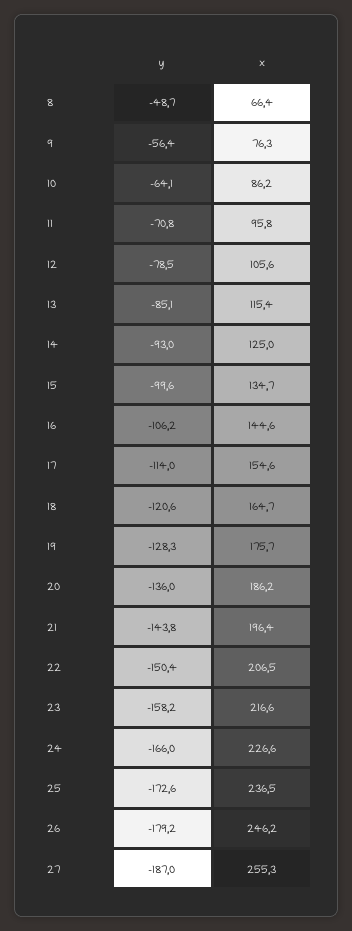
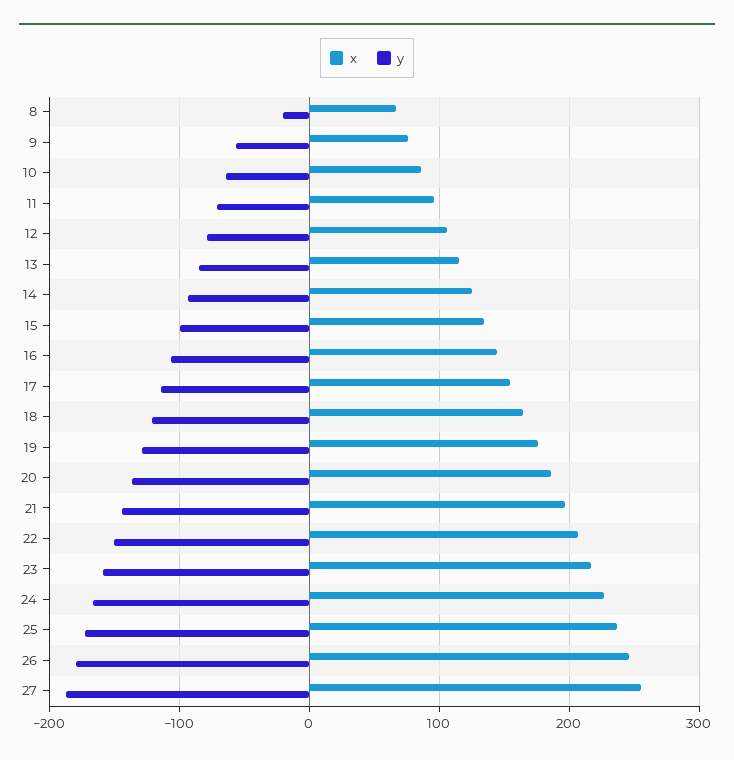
  {
    "y": {
-     "8": -48.7,
+     "8": -20,
      "9": -56.4,
      "10": -64.1,
      "11": -70.8,
      "12": -78.5,
      "13": -85.1,
      "14": -93,
      "15": -99.6,
      "16": -106.2,
      "17": -114,
      "18": -120.6,
      "19": -128.3,
      "20": -136,
      "21": -143.8,
      "22": -150.4,
      "23": -158.2,
      "24": -166,
      "25": -172.6,
      "26": -179.2,
      "27": -187
    },
    "x": {
      "8": 66.4,
      "9": 76.3,
      "10": 86.2,
      "11": 95.8,
      "12": 105.6,
      "13": 115.4,
      "14": 125,
      "15": 134.7,
      "16": 144.6,
      "17": 154.6,
      "18": 164.7,
      "19": 175.7,
      "20": 186.2,
      "21": 196.4,
      "22": 206.5,
      "23": 216.6,
      "24": 226.6,
      "25": 236.5,
      "26": 246.2,
      "27": 255.3
    }
  }

